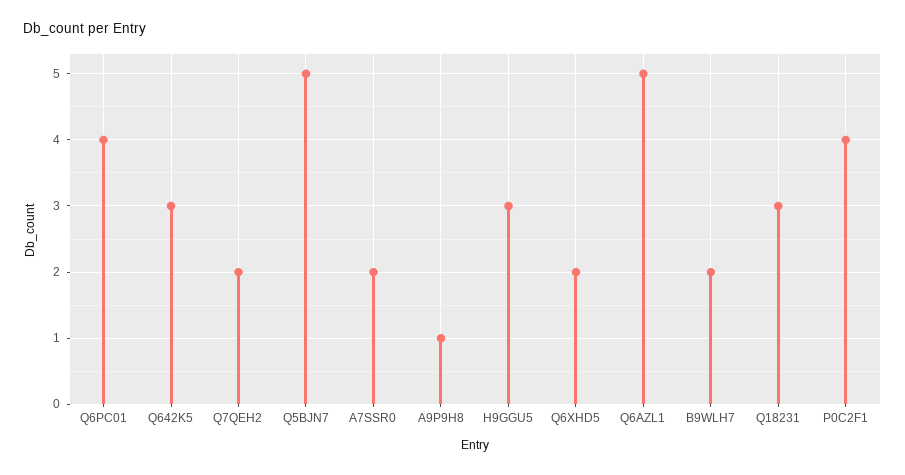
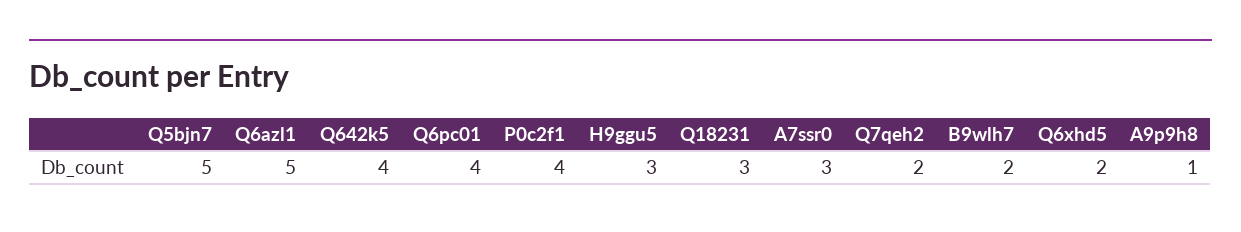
  {
    "Q6PC01": 4,
-   "Q642K5": 3,
+   "Q642K5": 4,
    "Q7QEH2": 2,
    "Q5BJN7": 5,
-   "A7SSR0": 2,
+   "A7SSR0": 3,
    "A9P9H8": 1,
    "H9GGU5": 3,
    "Q6XHD5": 2,
    "Q6AZL1": 5,
    "B9WLH7": 2,
    "Q18231": 3,
    "P0C2F1": 4
  }

